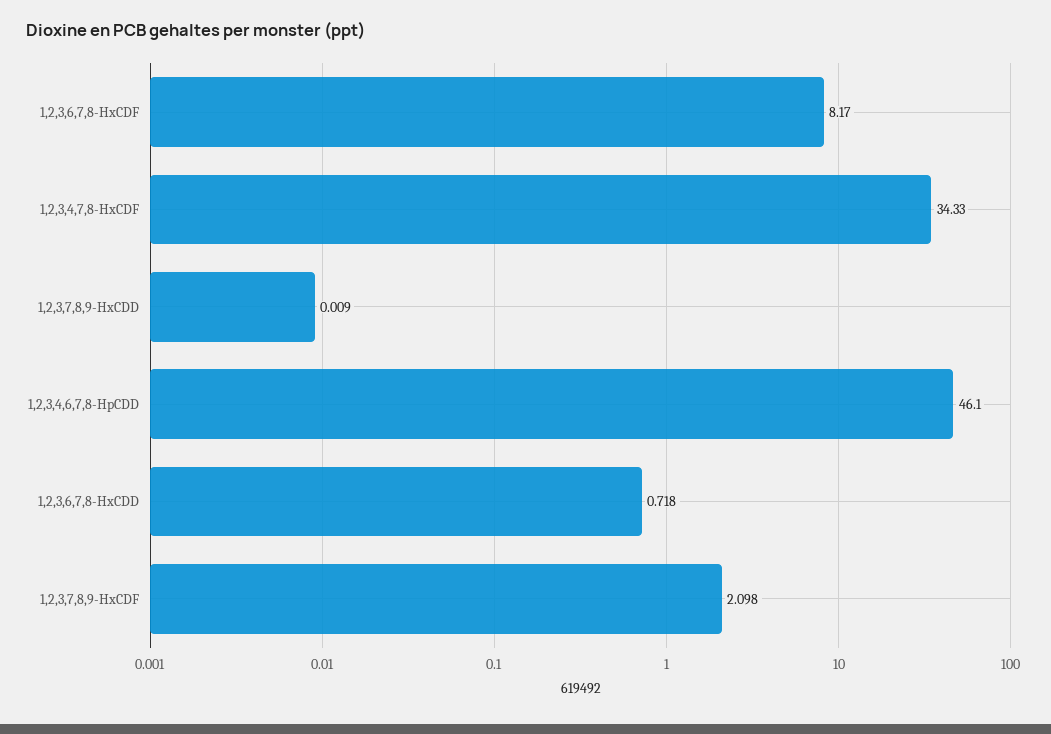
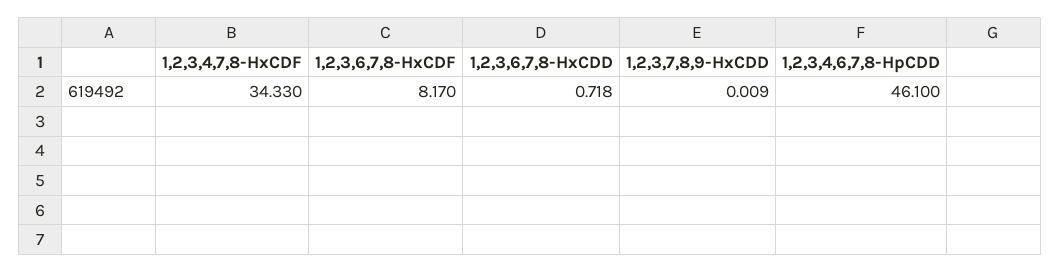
  {
    "1,2,3,6,7,8-HxCDF": 8.17,
    "1,2,3,4,7,8-HxCDF": 34.33,
    "1,2,3,7,8,9-HxCDD": 0.009,
    "1,2,3,4,6,7,8-HpCDD": 46.1,
-   "1,2,3,6,7,8-HxCDD": 0.718,
+   "1,2,3,6,7,8-HxCDD": 0.718
-   "1,2,3,7,8,9-HxCDF": 2.098
  }

